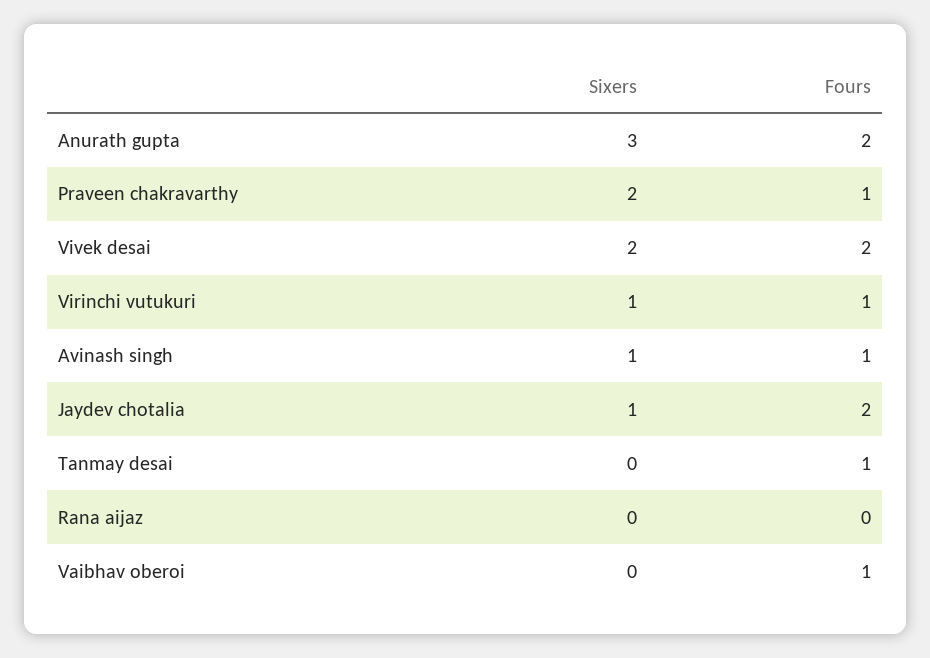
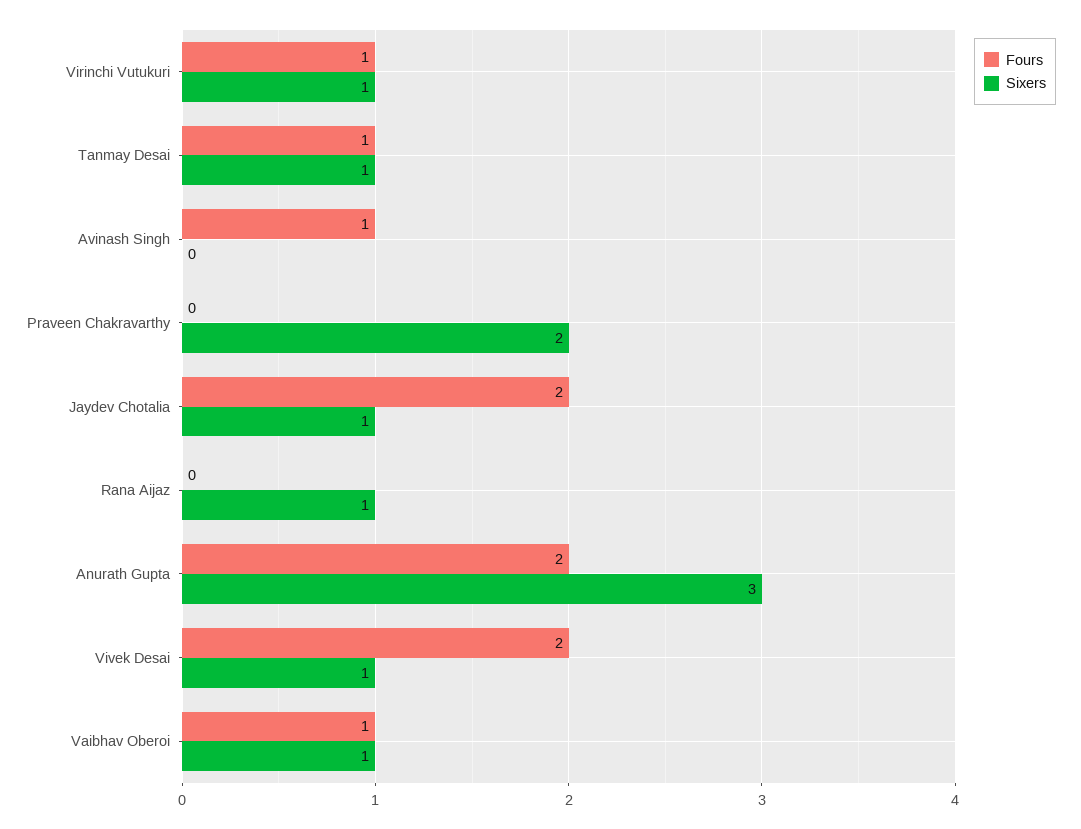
  {
    "Sixers": {
      "Anurath gupta": 3,
      "Praveen chakravarthy": 2,
-     "Vivek desai": 2,
+     "Vivek desai": 1,
      "Virinchi vutukuri": 1,
-     "Avinash singh": 1,
+     "Avinash singh": 0,
      "Jaydev chotalia": 1,
-     "Tanmay desai": 0,
+     "Tanmay desai": 1,
-     "Rana aijaz": 0,
+     "Rana aijaz": 1,
-     "Vaibhav oberoi": 0
+     "Vaibhav oberoi": 1
    },
    "Fours": {
      "Anurath gupta": 2,
-     "Praveen chakravarthy": 1,
+     "Praveen chakravarthy": 0,
      "Vivek desai": 2,
      "Virinchi vutukuri": 1,
      "Avinash singh": 1,
      "Jaydev chotalia": 2,
      "Tanmay desai": 1,
      "Rana aijaz": 0,
      "Vaibhav oberoi": 1
    }
  }

